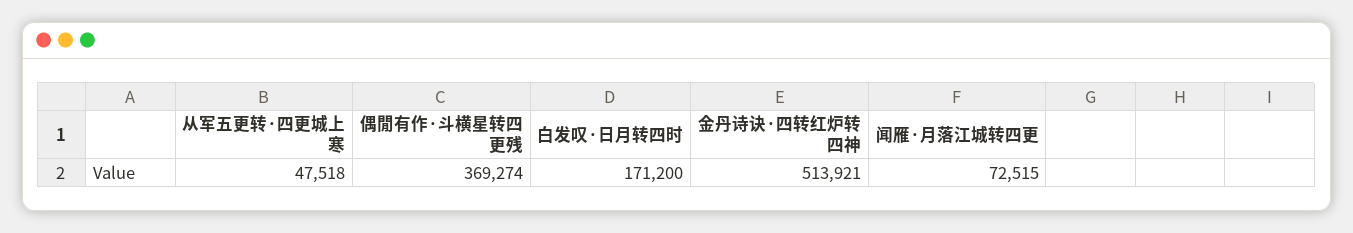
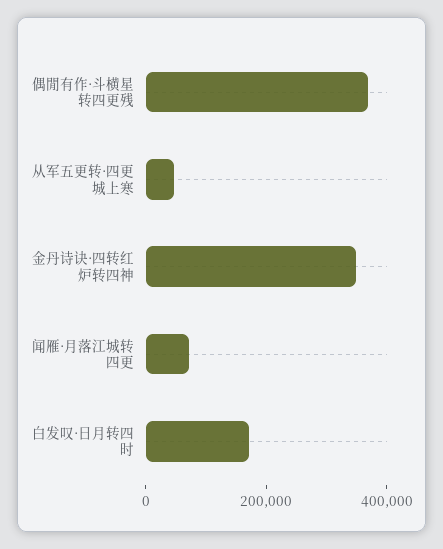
  {
    "从军五更转·四更城上寒": 47518,
    "偶閒有作·斗横星转四更残": 369274,
    "白发叹·日月转四时": 171200,
-   "金丹诗诀·四转红炉转四神": 513921,
+   "金丹诗诀·四转红炉转四神": 350000,
    "闻雁·月落江城转四更": 72515
  }

